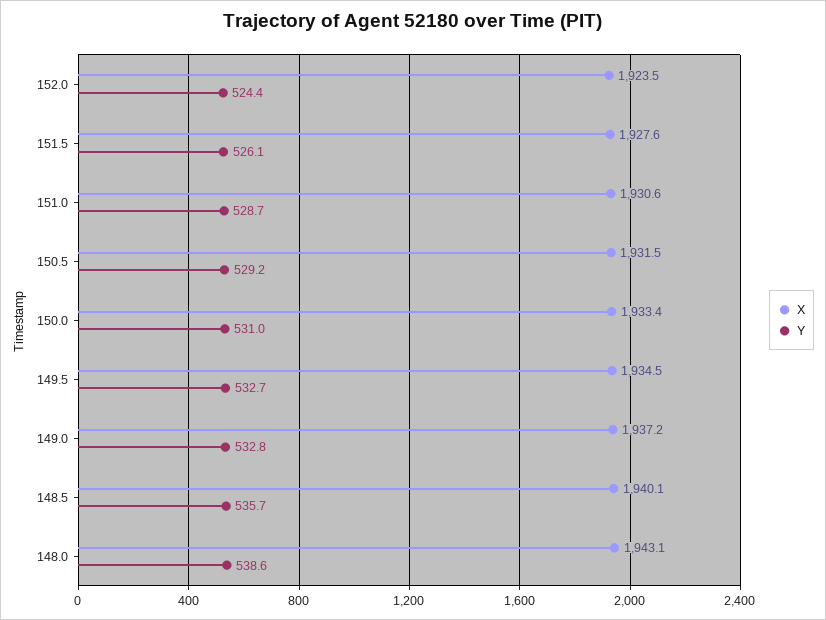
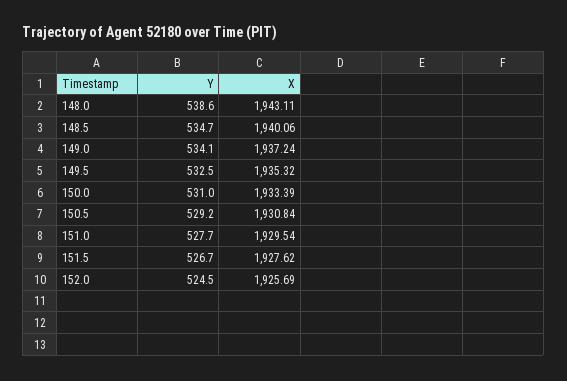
  {
    "X": {
-     "152.0": 1923.5,
+     "152.0": 1925.69,
      "151.5": 1927.62,
-     "151.0": 1930.6,
+     "151.0": 1929.54,
-     "150.5": 1931.5,
+     "150.5": 1930.84,
      "150.0": 1933.39,
-     "149.5": 1934.5,
+     "149.5": 1935.32,
      "149.0": 1937.24,
      "148.5": 1940.06,
      "148.0": 1943.11
    },
    "Y": {
-     "152.0": 524.4,
+     "152.0": 524.5,
-     "151.5": 526.1,
+     "151.5": 526.7,
-     "151.0": 528.7,
+     "151.0": 527.7,
      "150.5": 529.2,
      "150.0": 531,
-     "149.5": 532.7,
+     "149.5": 532.5,
-     "149.0": 532.8,
+     "149.0": 534.1,
-     "148.5": 535.7,
+     "148.5": 534.7,
      "148.0": 538.6
    }
  }

